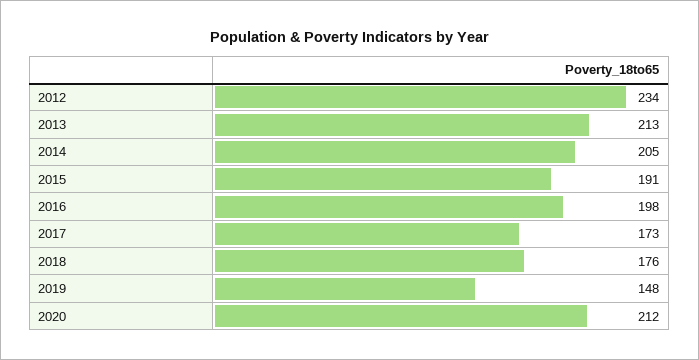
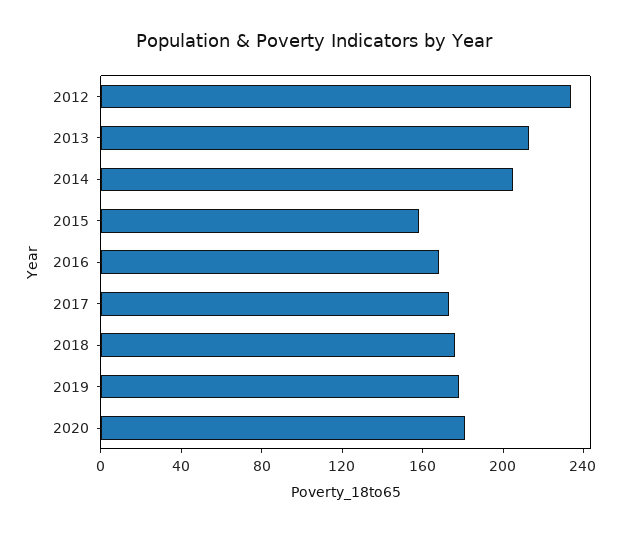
  {
    "2012": 234,
    "2013": 213,
    "2014": 205,
-   "2015": 191,
+   "2015": 160,
-   "2016": 198,
+   "2016": 170,
    "2017": 173,
    "2018": 176,
-   "2019": 148,
+   "2019": 180,
-   "2020": 212
+   "2020": 180
  }

